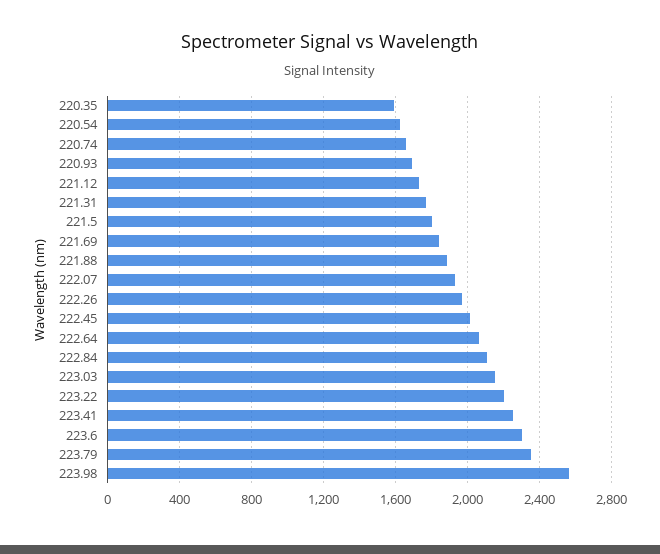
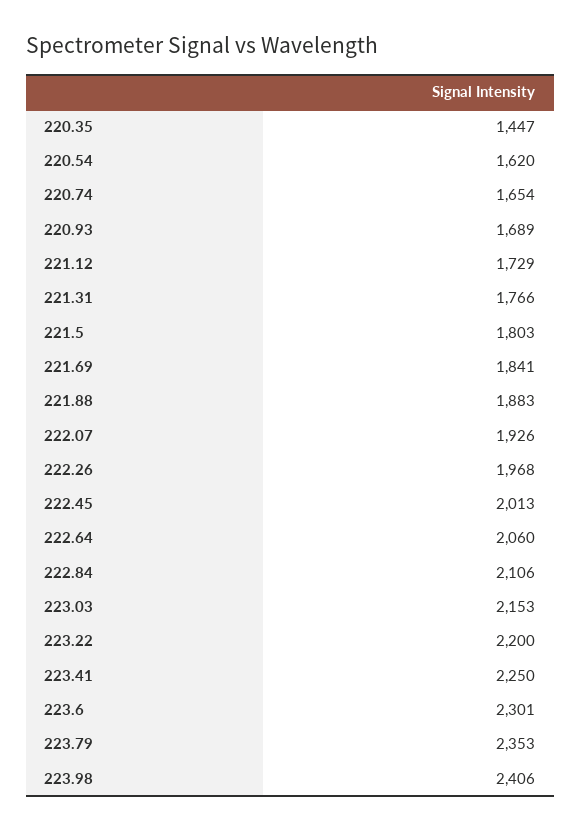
  {
-   "220.35": 1600,
+   "220.35": 1447,
    "220.54": 1620,
    "220.74": 1654,
    "220.93": 1689,
    "221.12": 1729,
    "221.31": 1766,
    "221.5": 1803,
    "221.69": 1841,
    "221.88": 1883,
    "222.07": 1926,
    "222.26": 1968,
    "222.45": 2013,
    "222.64": 2060,
    "222.84": 2106,
    "223.03": 2153,
    "223.22": 2200,
    "223.41": 2250,
    "223.6": 2301,
    "223.79": 2353,
-   "223.98": 2550
+   "223.98": 2406
  }

